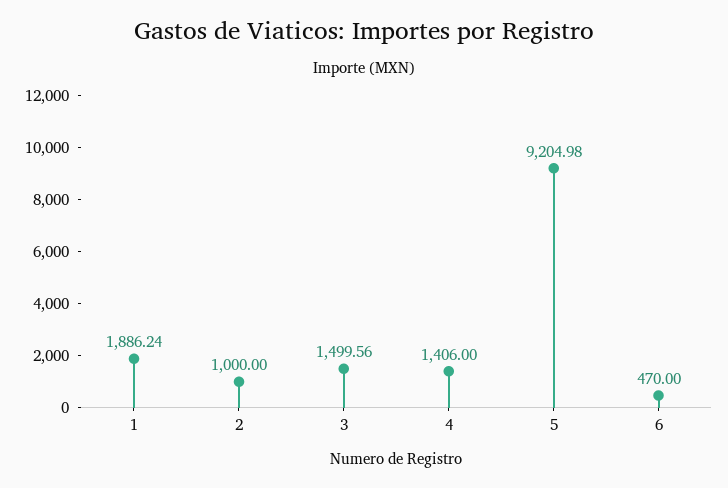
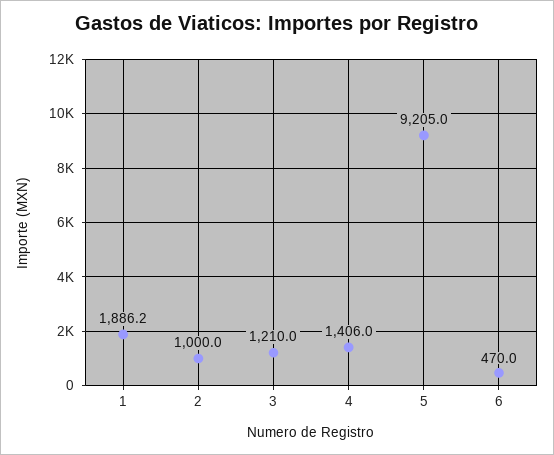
  {
    "1": 1886.24,
    "2": 1000,
-   "3": 1499.56,
+   "3": 1210,
    "4": 1406,
    "5": 9204.98,
    "6": 470
  }

